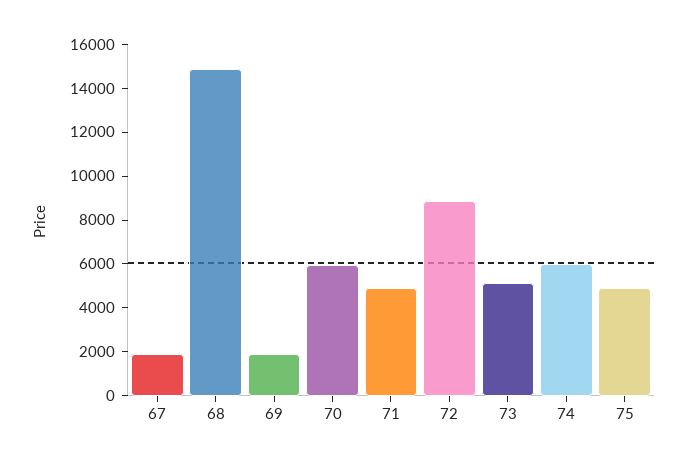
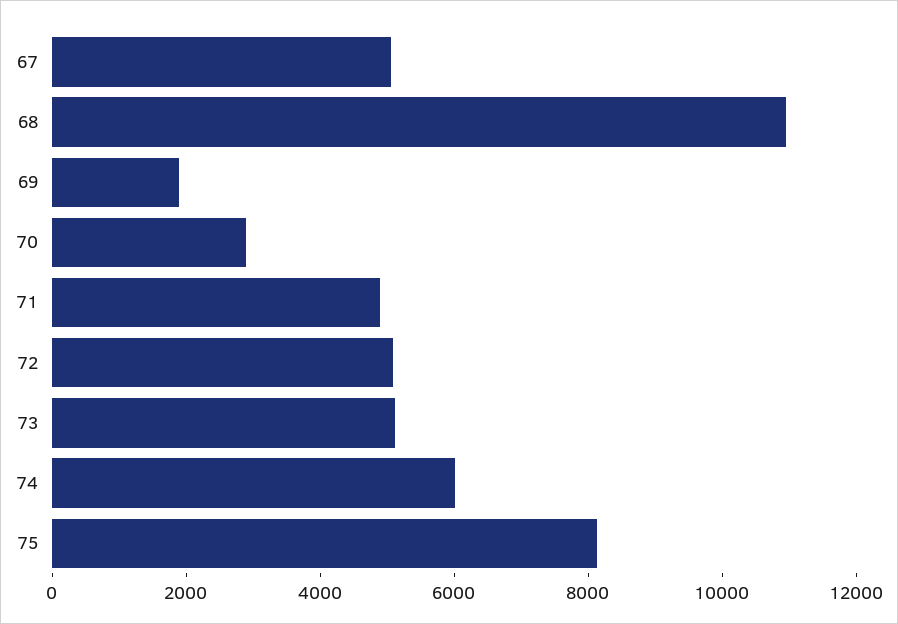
  {
-   "67": 2000,
+   "67": 5000,
-   "68": 15000,
+   "68": 11000,
    "69": 2000,
-   "70": 6000,
+   "70": 3000,
    "71": 5000,
-   "72": 9000,
+   "72": 5000,
    "73": 5000,
    "74": 6000,
-   "75": 5000
+   "75": 8000
  }

